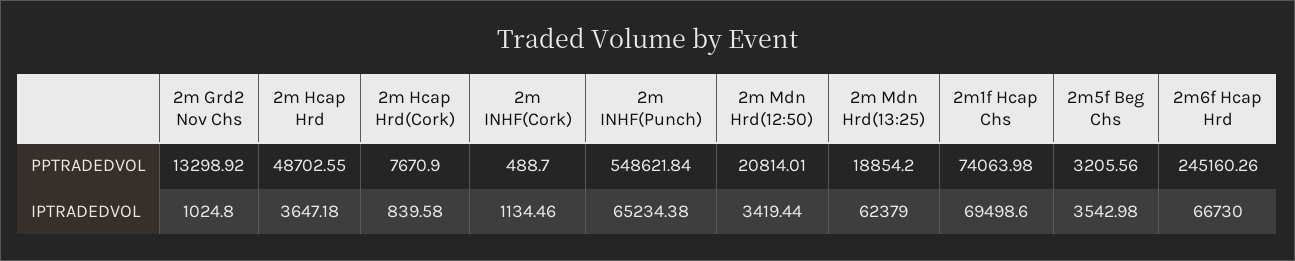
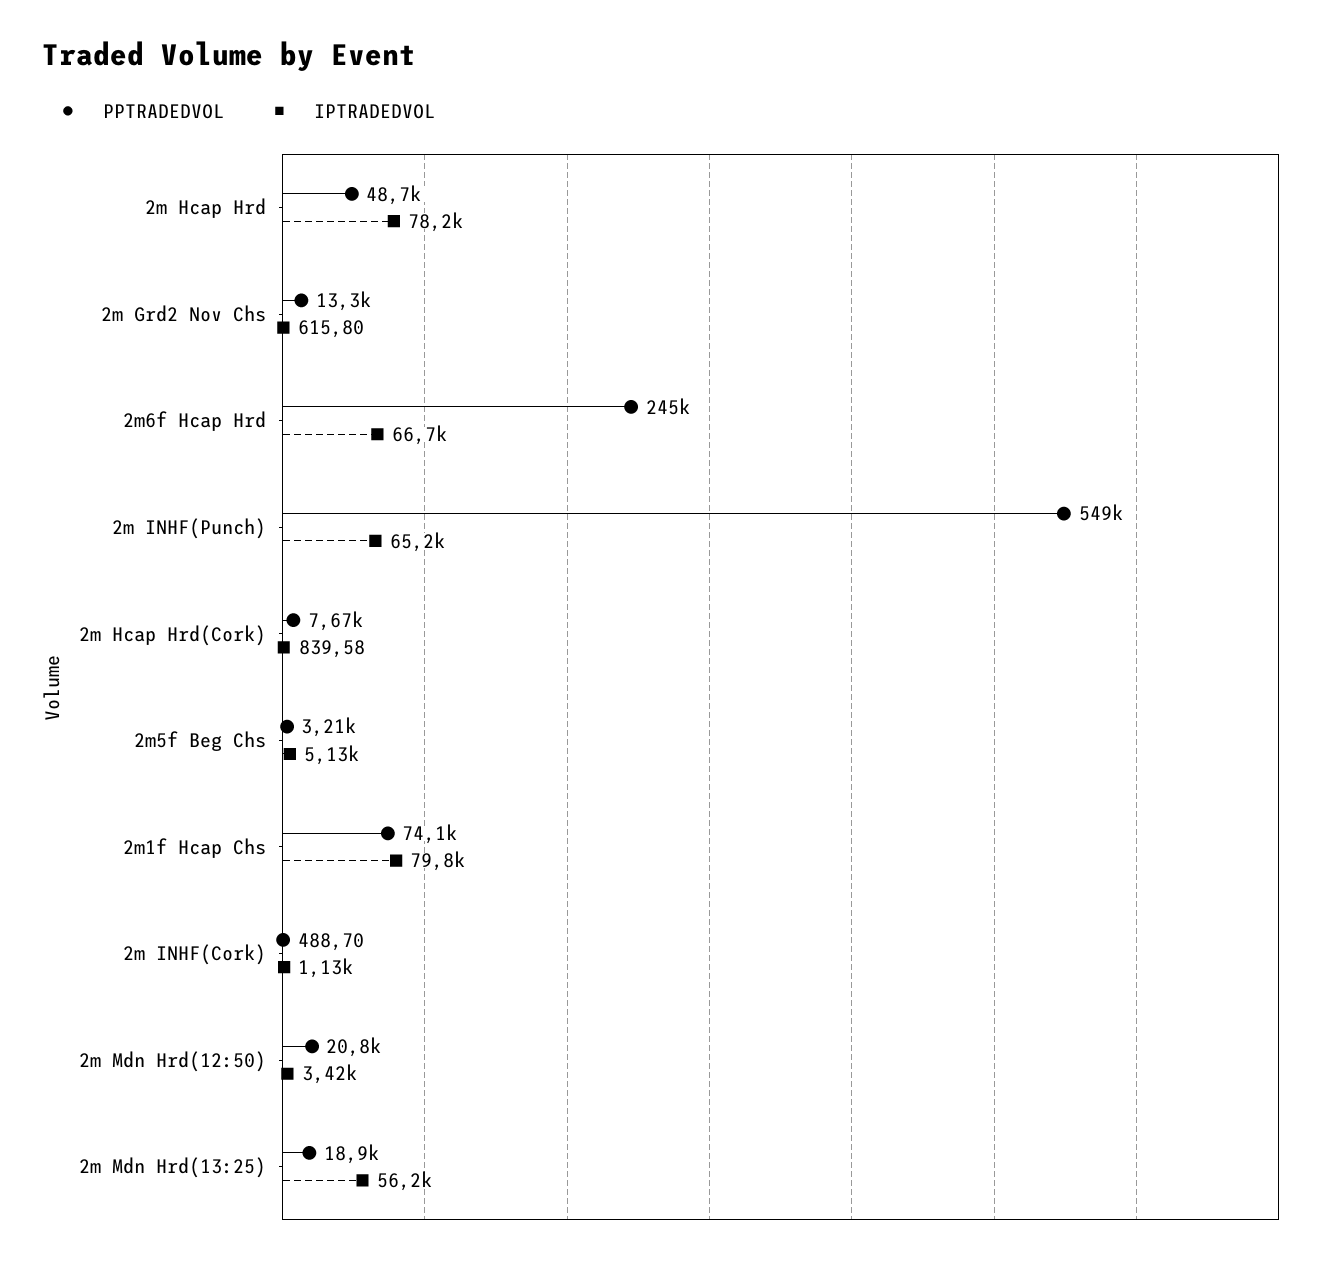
  {
    "PPTRADEDVOL": {
      "2m Grd2 Nov Chs": 13298.92,
      "2m Hcap Hrd": 48702.55,
      "2m Hcap Hrd(Cork)": 7670.9,
      "2m INHF(Cork)": 488.7,
      "2m INHF(Punch)": 548621.84,
      "2m Mdn Hrd(12:50)": 20814.01,
      "2m Mdn Hrd(13:25)": 18854.2,
      "2m1f Hcap Chs": 74063.98,
      "2m5f Beg Chs": 3205.56,
      "2m6f Hcap Hrd": 245160.26
    },
    "IPTRADEDVOL": {
-     "2m Grd2 Nov Chs": 1024.8,
+     "2m Grd2 Nov Chs": 615.8,
-     "2m Hcap Hrd": 3647.18,
+     "2m Hcap Hrd": 78200,
      "2m Hcap Hrd(Cork)": 839.58,
      "2m INHF(Cork)": 1134.46,
      "2m INHF(Punch)": 65234.38,
      "2m Mdn Hrd(12:50)": 3419.44,
-     "2m Mdn Hrd(13:25)": 62379,
+     "2m Mdn Hrd(13:25)": 56200,
-     "2m1f Hcap Chs": 69498.6,
+     "2m1f Hcap Chs": 79800,
-     "2m5f Beg Chs": 3542.98,
+     "2m5f Beg Chs": 5130,
      "2m6f Hcap Hrd": 66730
    }
  }

